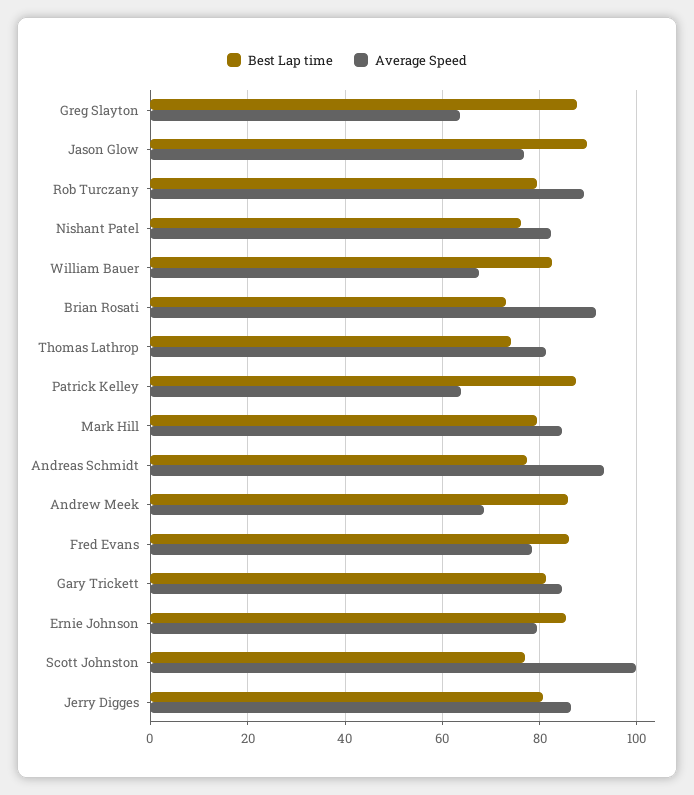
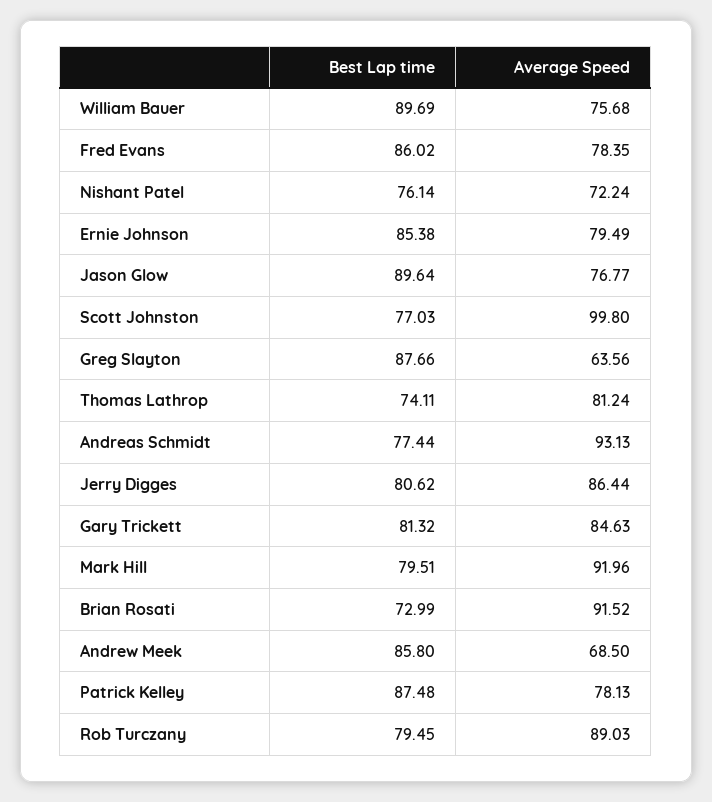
  {
    "Best Lap time": {
      "Greg Slayton": 87.66,
      "Jason Glow": 89.64,
      "Rob Turczany": 79.45,
      "Nishant Patel": 76.14,
-     "William Bauer": 82,
+     "William Bauer": 89.69,
      "Brian Rosati": 72.99,
      "Thomas Lathrop": 74.11,
      "Patrick Kelley": 87.48,
      "Mark Hill": 79.51,
      "Andreas Schmidt": 77.44,
      "Andrew Meek": 85.8,
      "Fred Evans": 86.02,
      "Gary Trickett": 81.32,
      "Ernie Johnson": 85.38,
      "Scott Johnston": 77.03,
      "Jerry Digges": 80.62
    },
    "Average Speed": {
      "Greg Slayton": 63.56,
      "Jason Glow": 76.77,
      "Rob Turczany": 89.03,
-     "Nishant Patel": 82,
+     "Nishant Patel": 72.24,
-     "William Bauer": 68,
+     "William Bauer": 75.68,
      "Brian Rosati": 91.52,
      "Thomas Lathrop": 81.24,
-     "Patrick Kelley": 64,
+     "Patrick Kelley": 78.13,
-     "Mark Hill": 84,
+     "Mark Hill": 91.96,
      "Andreas Schmidt": 93.13,
      "Andrew Meek": 68.5,
      "Fred Evans": 78.35,
      "Gary Trickett": 84.63,
      "Ernie Johnson": 79.49,
      "Scott Johnston": 99.8,
      "Jerry Digges": 86.44
    }
  }

